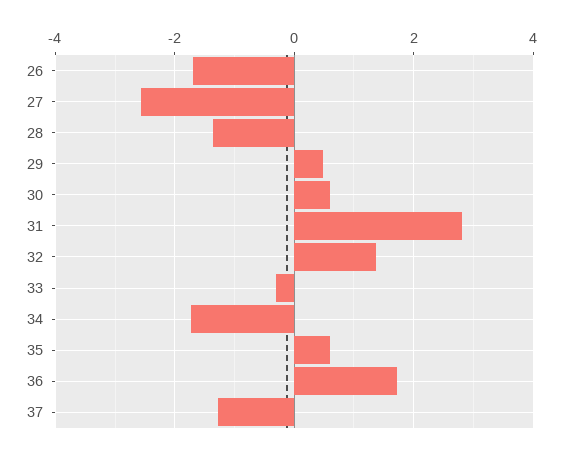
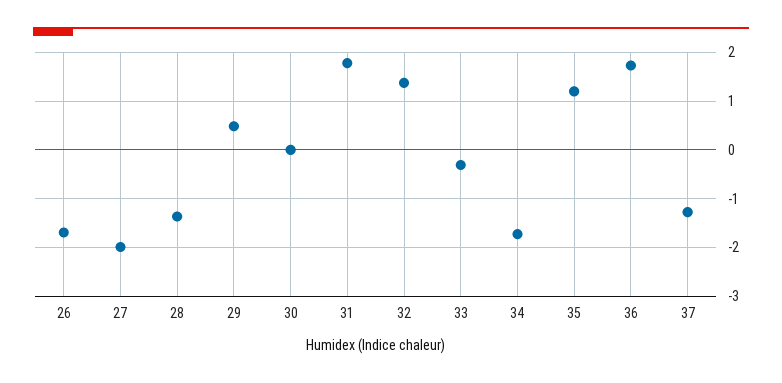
  {
    "26": -1.6,
-   "27": -2.6,
+   "27": -2,
    "28": -1.4,
    "29": 0.4,
-   "30": 0.6,
+   "30": 0,
-   "31": 2.8,
+   "31": 1.8,
    "32": 1.4,
    "33": -0.4,
    "34": -1.8,
-   "35": 0.6,
+   "35": 1.2,
    "36": 1.8,
    "37": -1.2
  }

